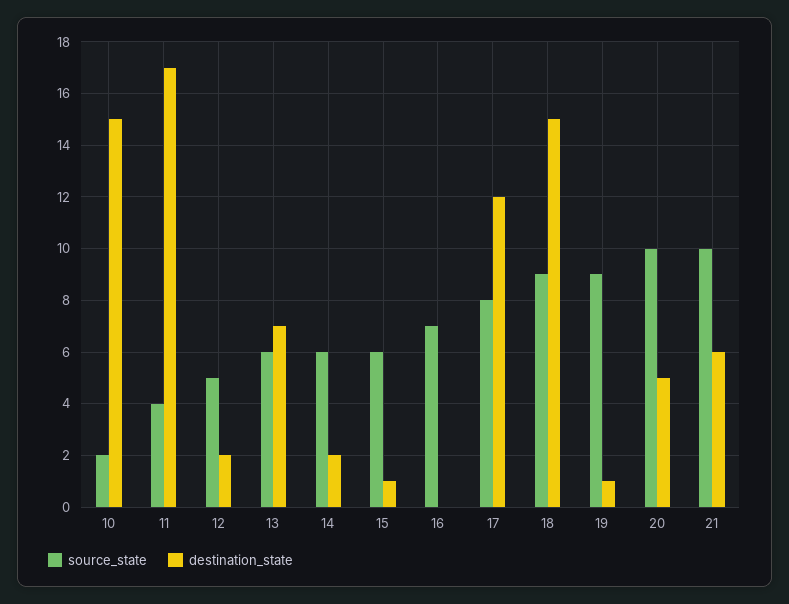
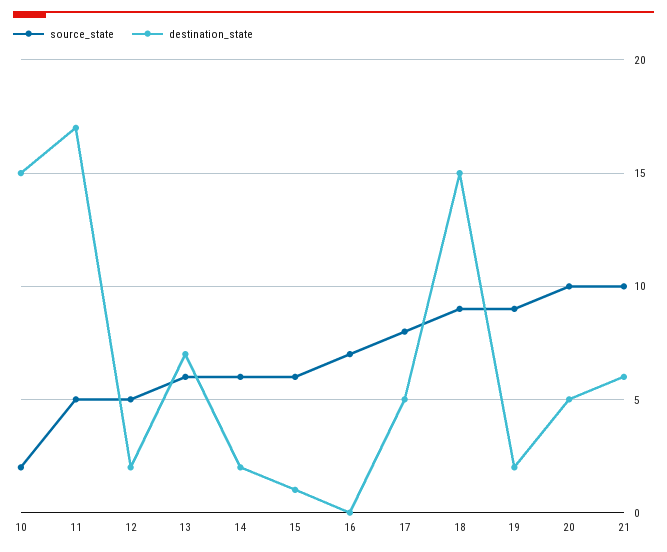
  {
    "source_state": {
      "10": 2,
-     "11": 4,
+     "11": 5,
      "12": 5,
      "13": 6,
      "14": 6,
      "15": 6,
      "16": 7,
      "17": 8,
      "18": 9,
      "19": 9,
      "20": 10,
      "21": 10
    },
    "destination_state": {
      "10": 15,
      "11": 17,
      "12": 2,
      "13": 7,
      "14": 2,
      "15": 1,
      "16": 0,
-     "17": 12,
+     "17": 5,
      "18": 15,
-     "19": 1,
+     "19": 2,
      "20": 5,
      "21": 6
    }
  }

